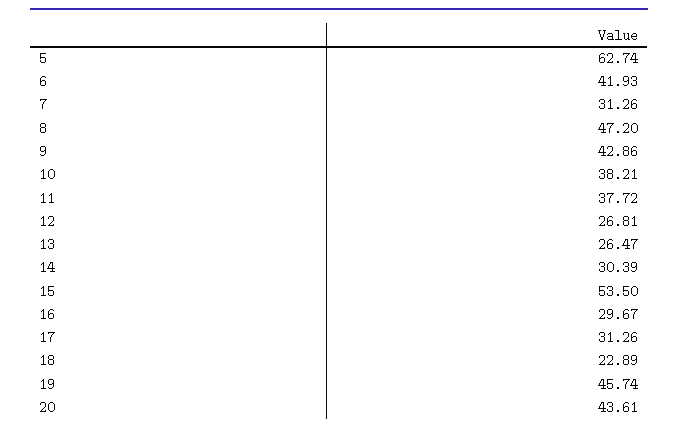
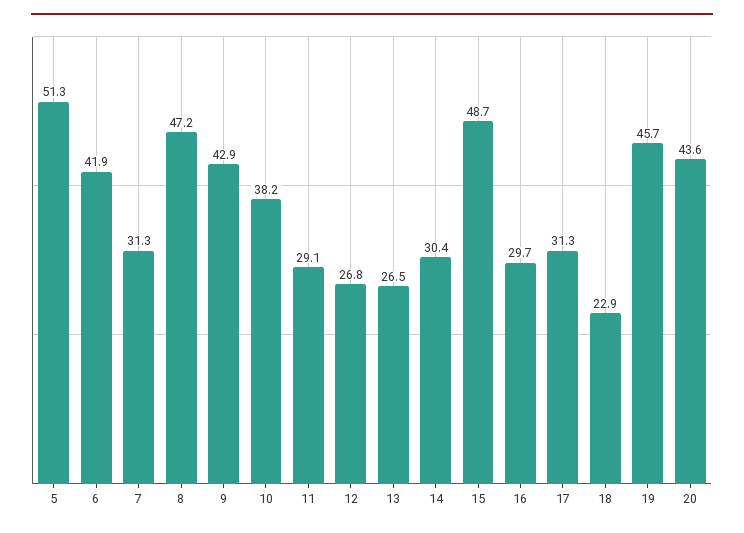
  {
-   "5": 62.74,
+   "5": 51.3,
    "6": 41.93,
    "7": 31.26,
    "8": 47.2,
    "9": 42.86,
    "10": 38.21,
-   "11": 37.72,
+   "11": 29.1,
    "12": 26.81,
    "13": 26.47,
    "14": 30.39,
-   "15": 53.5,
+   "15": 48.7,
    "16": 29.67,
    "17": 31.26,
    "18": 22.89,
    "19": 45.74,
    "20": 43.61
  }

